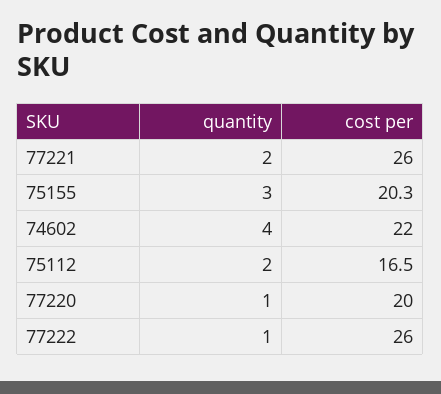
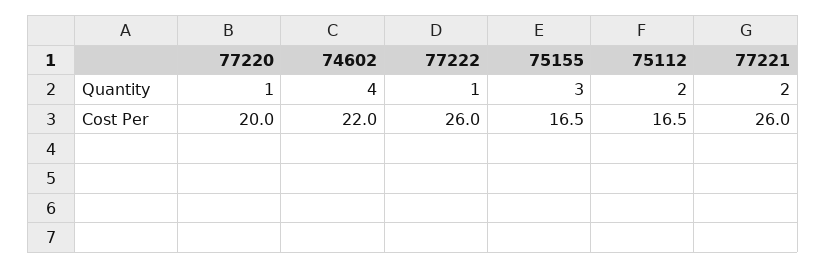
  {
    "quantity": {
      "77221": 2,
      "75155": 3,
      "74602": 4,
      "75112": 2,
      "77220": 1,
      "77222": 1
    },
    "cost per": {
      "77221": 26,
-     "75155": 20.3,
+     "75155": 16.5,
      "74602": 22,
      "75112": 16.5,
      "77220": 20,
      "77222": 26
    }
  }

